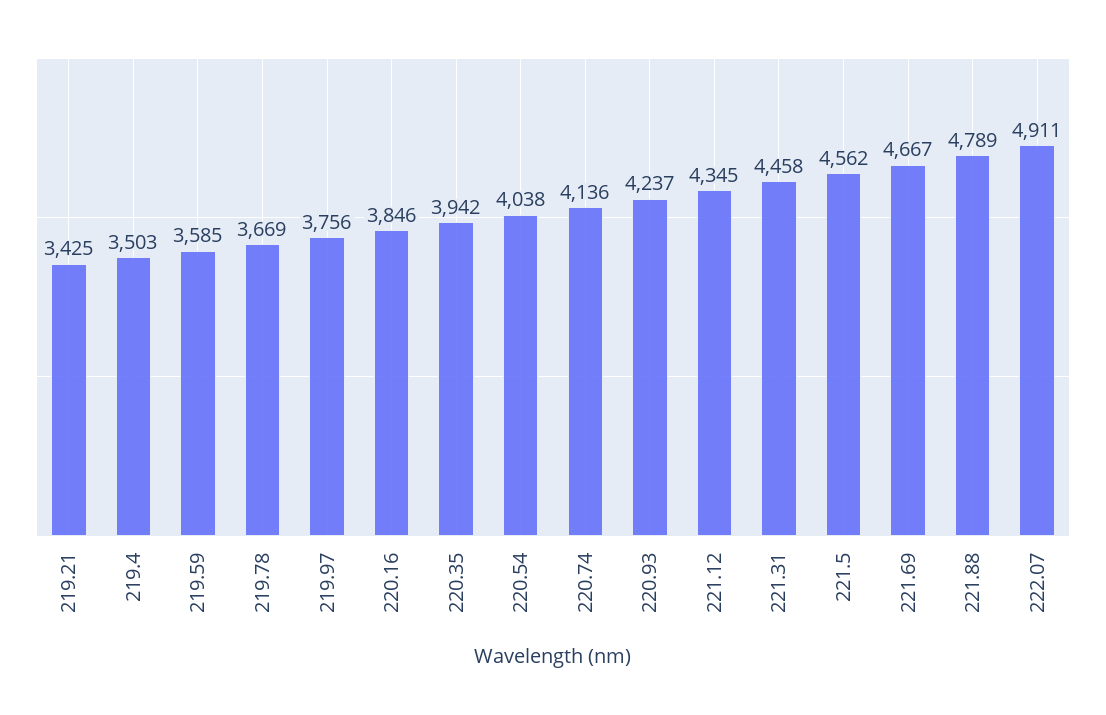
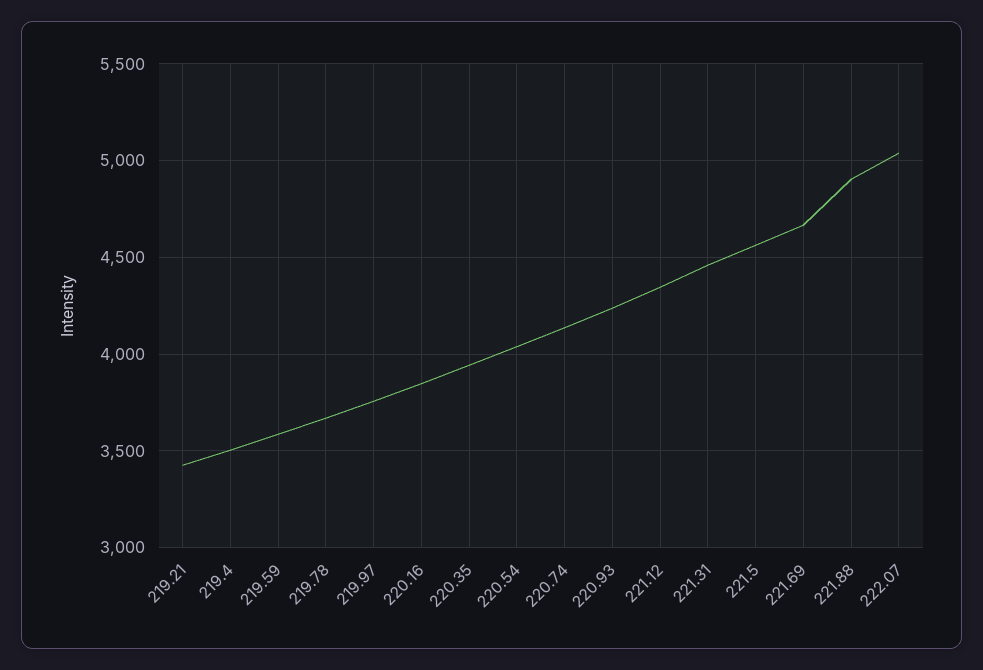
  {
    "219.21": 3425,
    "219.4": 3503,
    "219.59": 3585,
    "219.78": 3669,
    "219.97": 3756,
    "220.16": 3846,
    "220.35": 3942,
    "220.54": 4038,
    "220.74": 4136,
    "220.93": 4237,
    "221.12": 4345,
    "221.31": 4458,
    "221.5": 4562,
    "221.69": 4667,
-   "221.88": 4789,
+   "221.88": 4900,
-   "222.07": 4911
+   "222.07": 5050
  }

